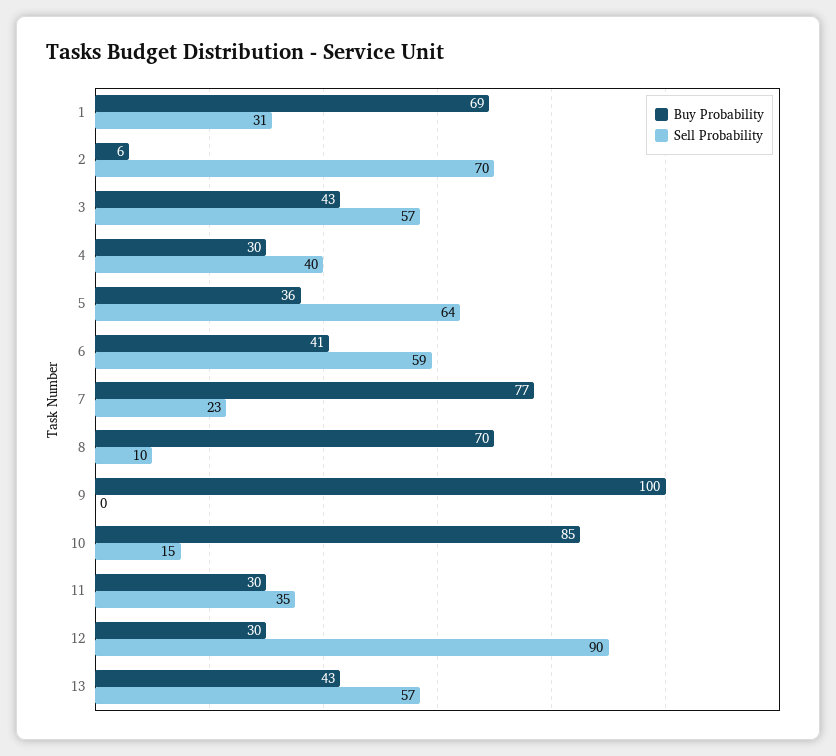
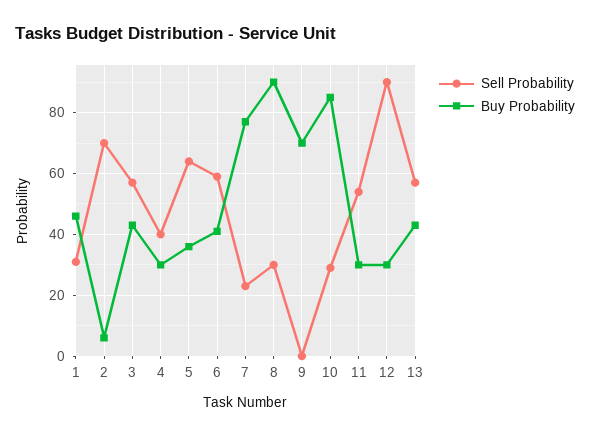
  {
    "Buy Probability": {
-     "1": 69,
+     "1": 45,
      "2": 6,
      "3": 43,
      "4": 30,
      "5": 36,
      "6": 41,
      "7": 77,
-     "8": 70,
+     "8": 90,
-     "9": 100,
+     "9": 70,
      "10": 85,
      "11": 30,
      "12": 30,
      "13": 43
    },
    "Sell Probability": {
      "1": 31,
      "2": 70,
      "3": 57,
      "4": 40,
      "5": 64,
      "6": 59,
      "7": 23,
-     "8": 10,
+     "8": 30,
      "9": 0,
-     "10": 15,
+     "10": 30,
-     "11": 35,
+     "11": 55,
      "12": 90,
      "13": 57
    }
  }

